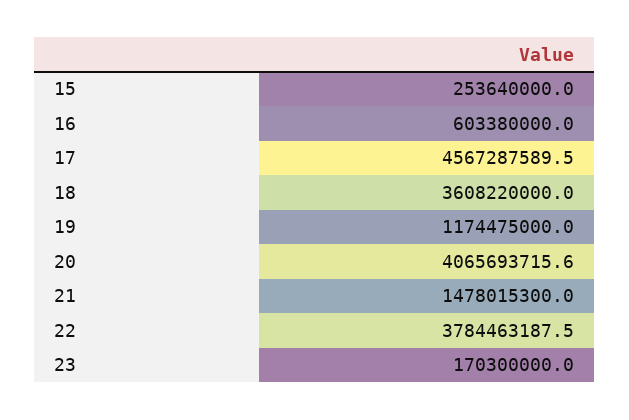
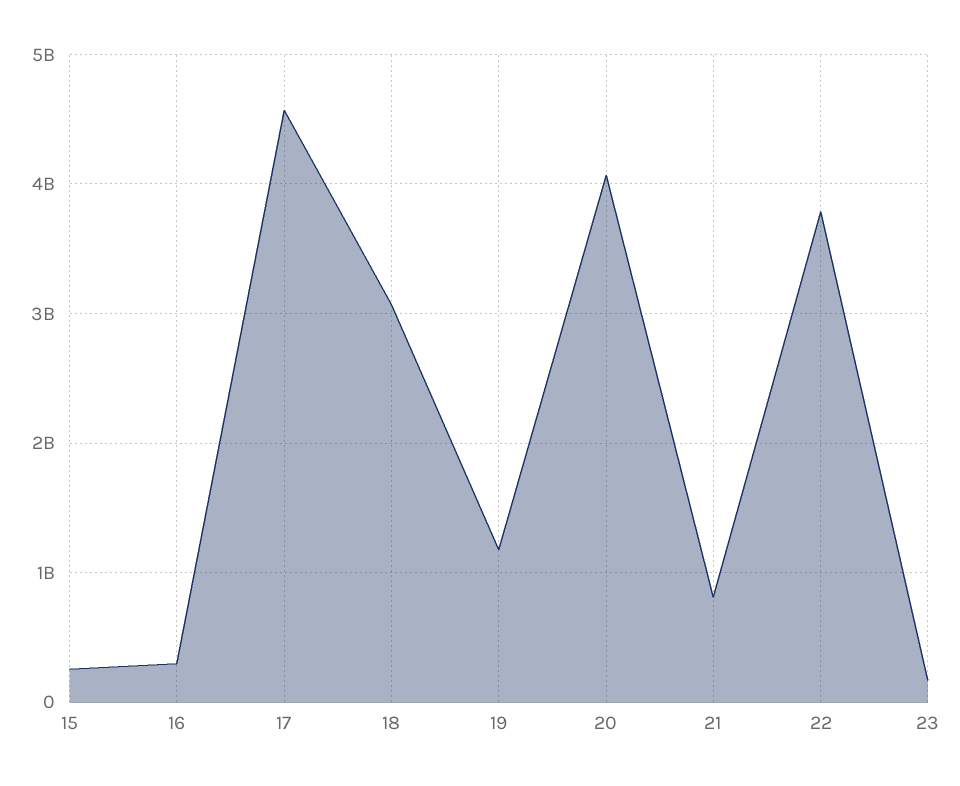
  {
    "15": 253640000,
-   "16": 603380000,
+   "16": 300000000,
    "17": 4567287589.5,
-   "18": 3608220000,
+   "18": 3100000000,
    "19": 1174475000,
    "20": 4065693715.6,
-   "21": 1478015300,
+   "21": 800000000,
    "22": 3784463187.5,
    "23": 170300000
  }

